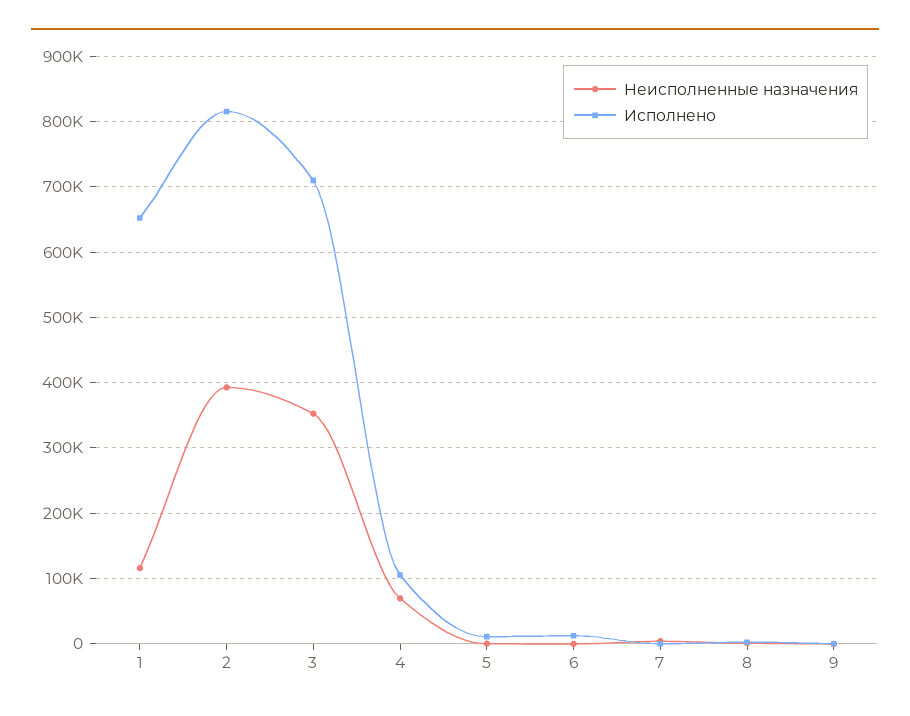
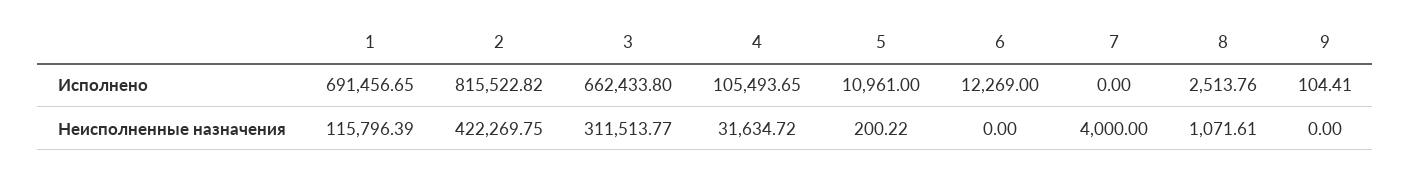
  {
    "Неисполненные назначения": {
      "1": 115796.39,
-     "2": 390000,
+     "2": 422269.75,
-     "3": 350000,
+     "3": 311513.77,
-     "4": 70000,
+     "4": 31634.72,
      "5": 200.22,
      "6": 0,
      "7": 4000,
      "8": 1071.61,
      "9": 0
    },
    "Исполнено": {
-     "1": 650000,
+     "1": 691456.65,
      "2": 815522.82,
-     "3": 710000,
+     "3": 662433.8,
      "4": 105493.65,
      "5": 10961,
      "6": 12269,
      "7": 0,
      "8": 2513.76,
      "9": 104.41
    }
  }

